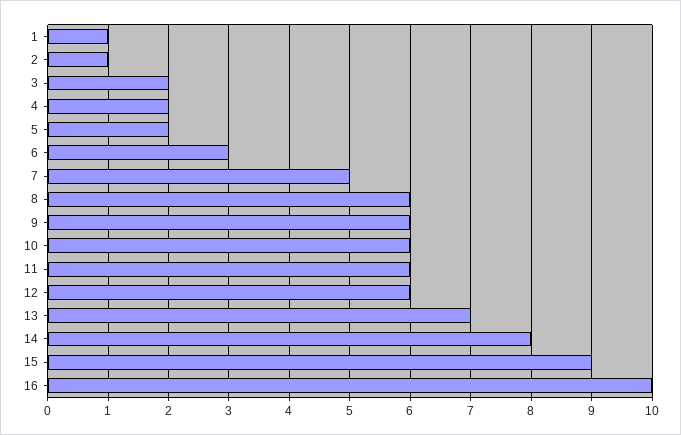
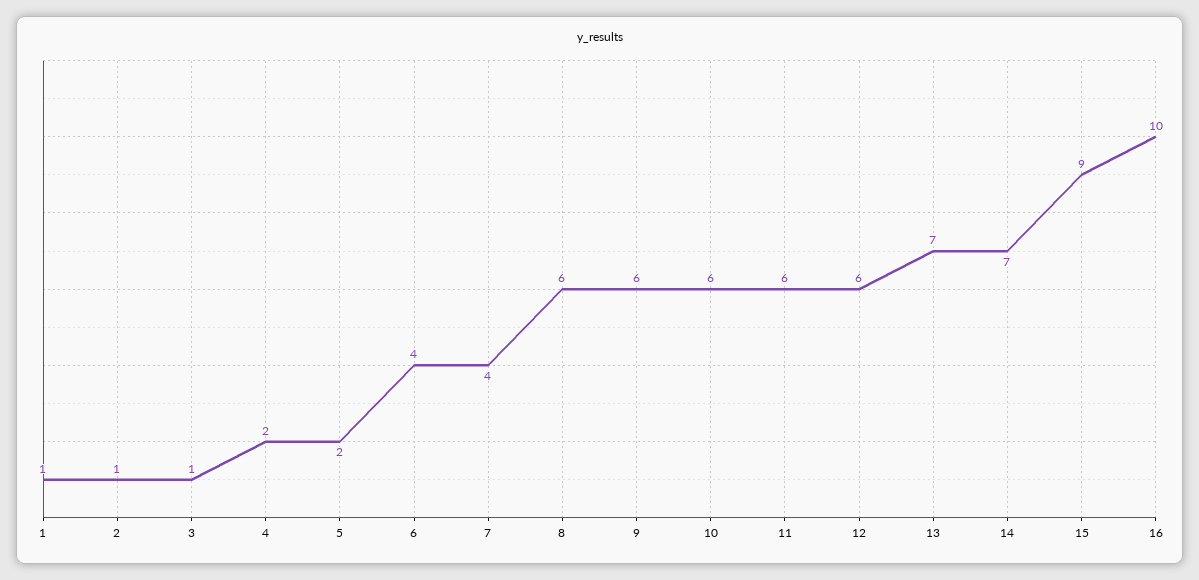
  {
    "1": 1,
    "2": 1,
-   "3": 2,
+   "3": 1,
    "4": 2,
    "5": 2,
-   "6": 3,
+   "6": 4,
-   "7": 5,
+   "7": 4,
    "8": 6,
    "9": 6,
    "10": 6,
    "11": 6,
    "12": 6,
    "13": 7,
-   "14": 8,
+   "14": 7,
    "15": 9,
    "16": 10
  }

